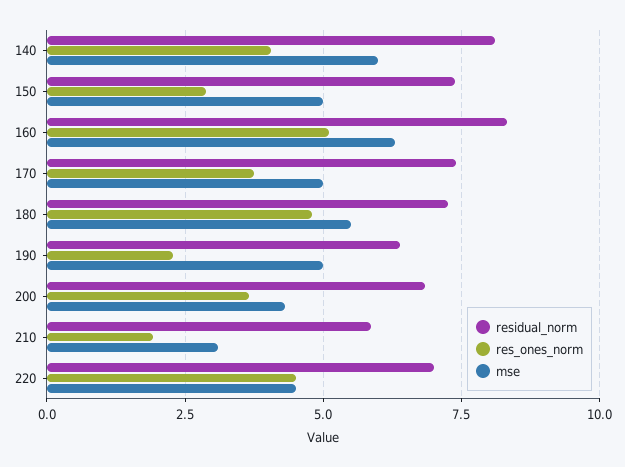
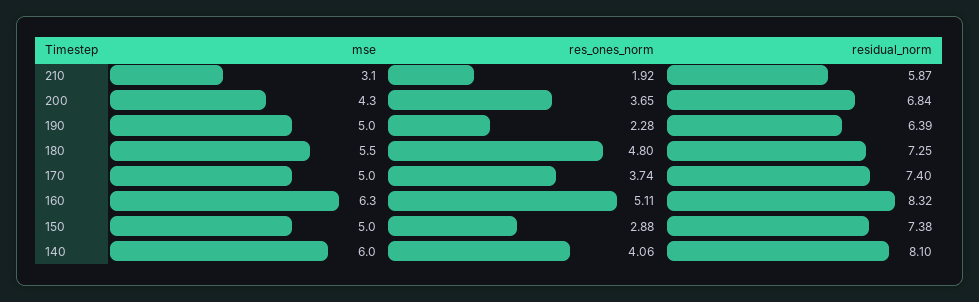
  {
    "residual_norm": {
      "140": 8.1,
      "150": 7.38,
      "160": 8.32,
      "170": 7.4,
      "180": 7.25,
      "190": 6.39,
      "200": 6.84,
-     "210": 5.87,
+     "210": 5.87
-     "220": 7
    },
    "res_ones_norm": {
      "140": 4.06,
      "150": 2.88,
      "160": 5.11,
      "170": 3.74,
      "180": 4.8,
      "190": 2.28,
      "200": 3.65,
-     "210": 1.92,
+     "210": 1.92
-     "220": 4.5
    },
    "mse": {
      "140": 6,
      "150": 5,
      "160": 6.3,
      "170": 5,
      "180": 5.5,
      "190": 5,
      "200": 4.3,
-     "210": 3.1,
+     "210": 3.1
-     "220": 4.5
    }
  }

